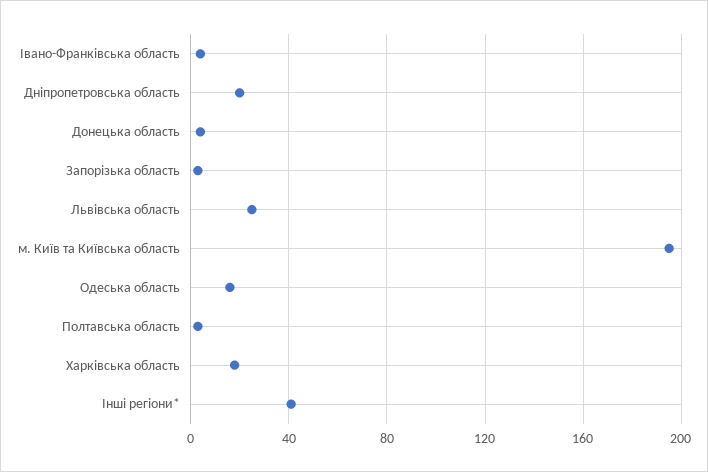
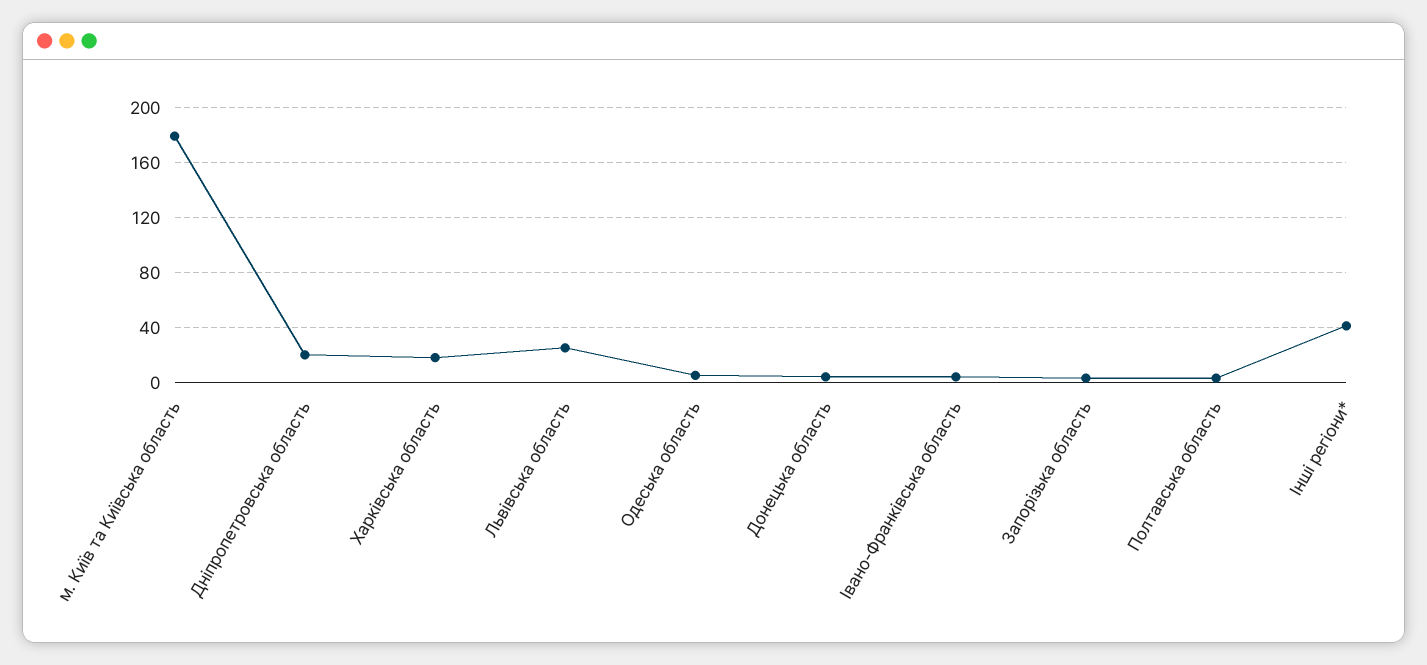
  {
    "Iвано-Франкiвська область": 5,
    "Дніпропетровська область": 20,
    "Донецька область": 5,
    "Запорізька область": 5,
    "Львівська область": 25,
-   "м. Київ та Київська область": 195,
+   "м. Київ та Київська область": 180,
-   "Одеська область": 15,
+   "Одеська область": 5,
    "Полтавська область": 5,
    "Харківська область": 20,
    "Інші регіони*": 40
  }

